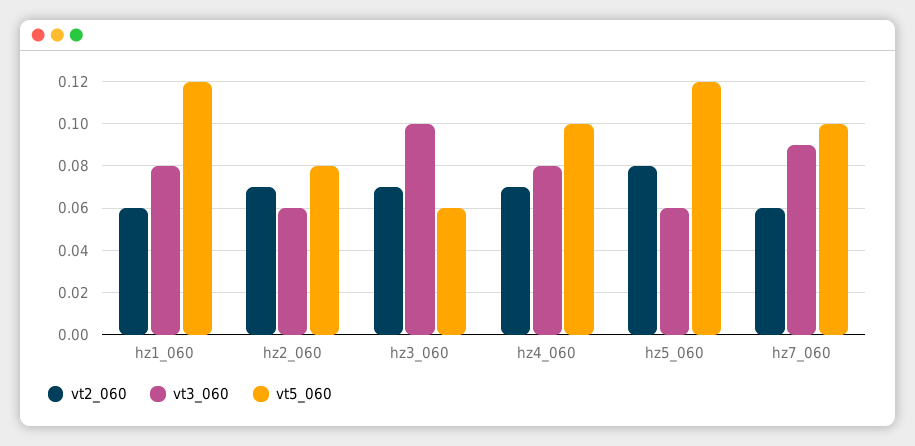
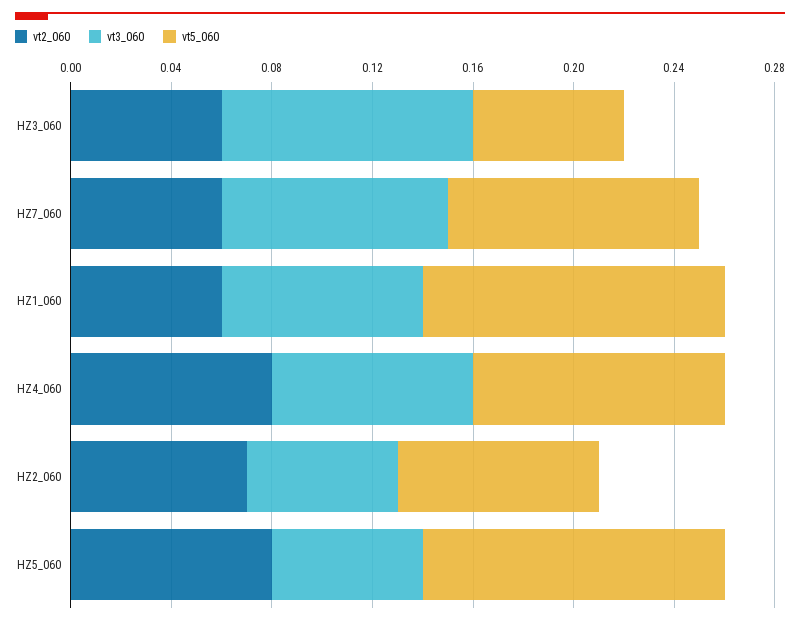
  {
    "vt2_060": {
      "hz1_060": 0.06,
      "hz2_060": 0.07,
-     "hz3_060": 0.07,
+     "hz3_060": 0.06,
-     "hz4_060": 0.07,
+     "hz4_060": 0.08,
      "hz5_060": 0.08,
      "hz7_060": 0.06
    },
    "vt3_060": {
      "hz1_060": 0.08,
      "hz2_060": 0.06,
      "hz3_060": 0.1,
      "hz4_060": 0.08,
      "hz5_060": 0.06,
      "hz7_060": 0.09
    },
    "vt5_060": {
      "hz1_060": 0.12,
      "hz2_060": 0.08,
      "hz3_060": 0.06,
      "hz4_060": 0.1,
      "hz5_060": 0.12,
      "hz7_060": 0.1
    }
  }

